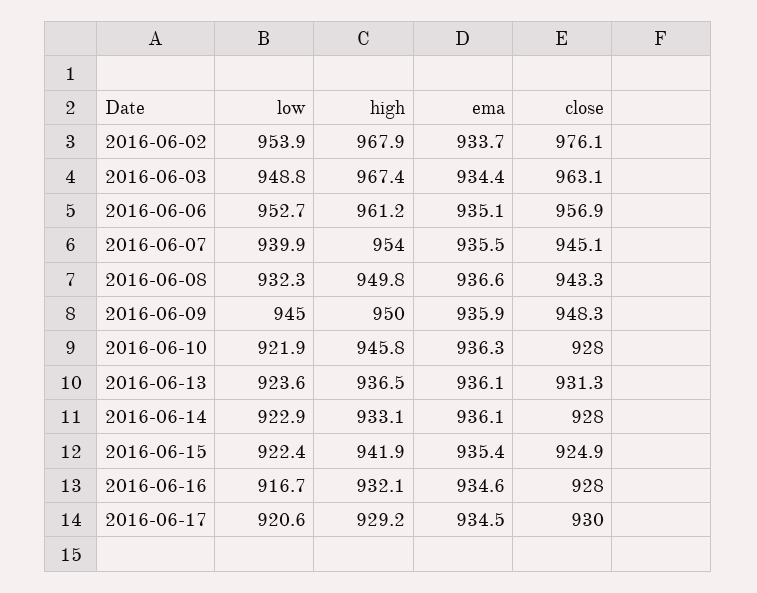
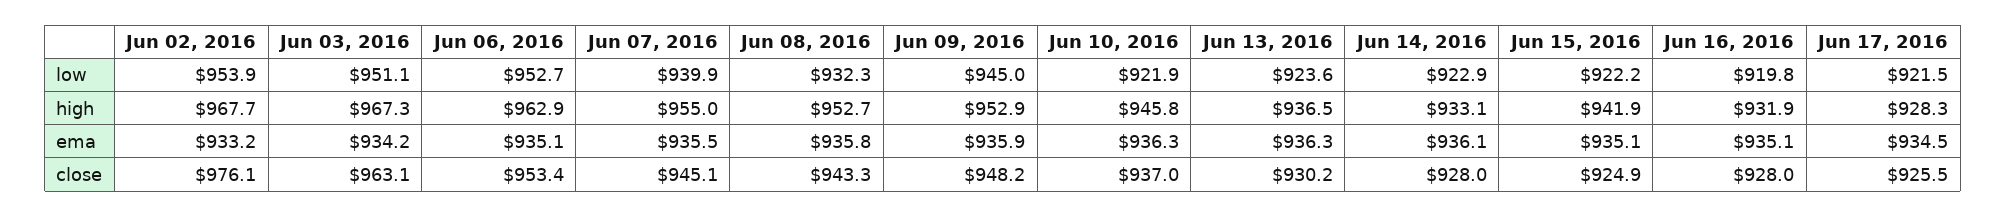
  {
    "low": {
      "2016-06-02": 953.9,
-     "2016-06-03": 948.8,
+     "2016-06-03": 951.1,
      "2016-06-06": 952.7,
      "2016-06-07": 939.9,
      "2016-06-08": 932.3,
      "2016-06-09": 945,
      "2016-06-10": 921.9,
      "2016-06-13": 923.6,
      "2016-06-14": 922.9,
-     "2016-06-15": 922.4,
+     "2016-06-15": 922.2,
-     "2016-06-16": 916.7,
+     "2016-06-16": 919.8,
-     "2016-06-17": 920.6
+     "2016-06-17": 921.5
    },
    "high": {
-     "2016-06-02": 967.9,
+     "2016-06-02": 967.7,
-     "2016-06-03": 967.4,
+     "2016-06-03": 967.3,
-     "2016-06-06": 961.2,
+     "2016-06-06": 962.9,
-     "2016-06-07": 954,
+     "2016-06-07": 955,
-     "2016-06-08": 949.8,
+     "2016-06-08": 952.7,
-     "2016-06-09": 950,
+     "2016-06-09": 952.9,
      "2016-06-10": 945.8,
      "2016-06-13": 936.5,
      "2016-06-14": 933.1,
      "2016-06-15": 941.9,
-     "2016-06-16": 932.1,
+     "2016-06-16": 931.9,
-     "2016-06-17": 929.2
+     "2016-06-17": 928.3
    },
    "ema": {
-     "2016-06-02": 933.7,
+     "2016-06-02": 933.2,
-     "2016-06-03": 934.4,
+     "2016-06-03": 934.2,
      "2016-06-06": 935.1,
      "2016-06-07": 935.5,
-     "2016-06-08": 936.6,
+     "2016-06-08": 935.8,
      "2016-06-09": 935.9,
      "2016-06-10": 936.3,
-     "2016-06-13": 936.1,
+     "2016-06-13": 936.3,
      "2016-06-14": 936.1,
-     "2016-06-15": 935.4,
+     "2016-06-15": 935.1,
-     "2016-06-16": 934.6,
+     "2016-06-16": 935.1,
      "2016-06-17": 934.5
    },
    "close": {
      "2016-06-02": 976.1,
      "2016-06-03": 963.1,
-     "2016-06-06": 956.9,
+     "2016-06-06": 953.4,
      "2016-06-07": 945.1,
      "2016-06-08": 943.3,
-     "2016-06-09": 948.3,
+     "2016-06-09": 948.2,
-     "2016-06-10": 928,
+     "2016-06-10": 937,
-     "2016-06-13": 931.3,
+     "2016-06-13": 930.2,
      "2016-06-14": 928,
      "2016-06-15": 924.9,
      "2016-06-16": 928,
-     "2016-06-17": 930
+     "2016-06-17": 925.5
    }
  }

